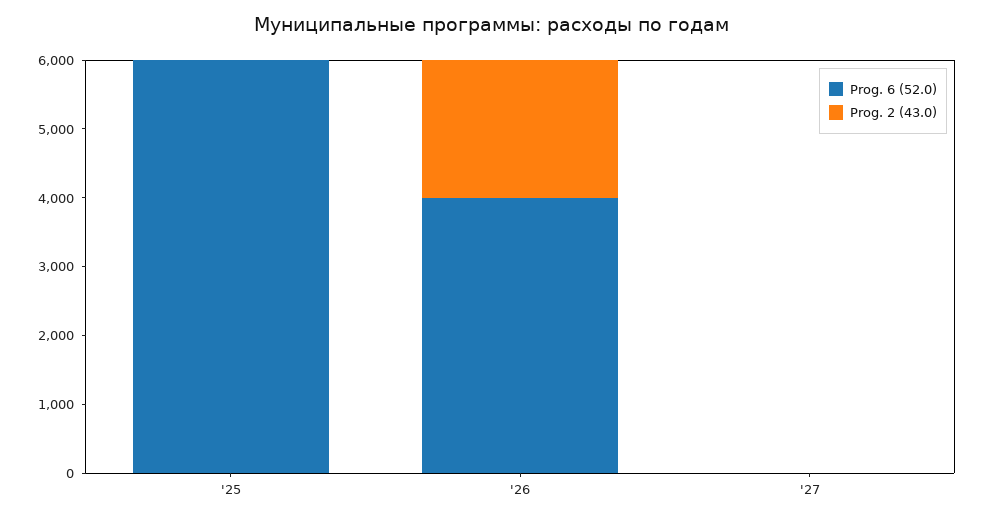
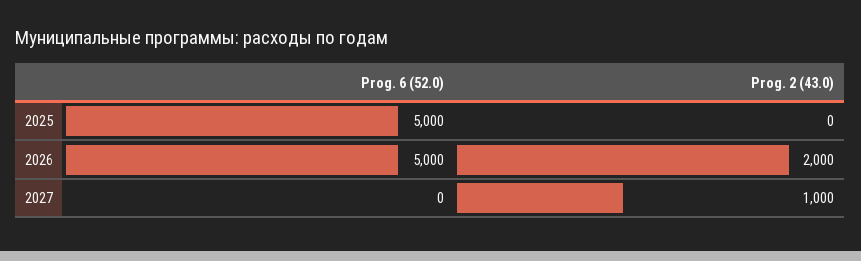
  {
    "Prog. 6 (52.0)": {
-     "'25": 6000,
+     "'25": 5000,
-     "'26": 4000,
+     "'26": 5000,
      "'27": 0
    },
    "Prog. 2 (43.0)": {
      "'25": 0,
      "'26": 2000,
-     "'27": 0
+     "'27": 1000
    }
  }

